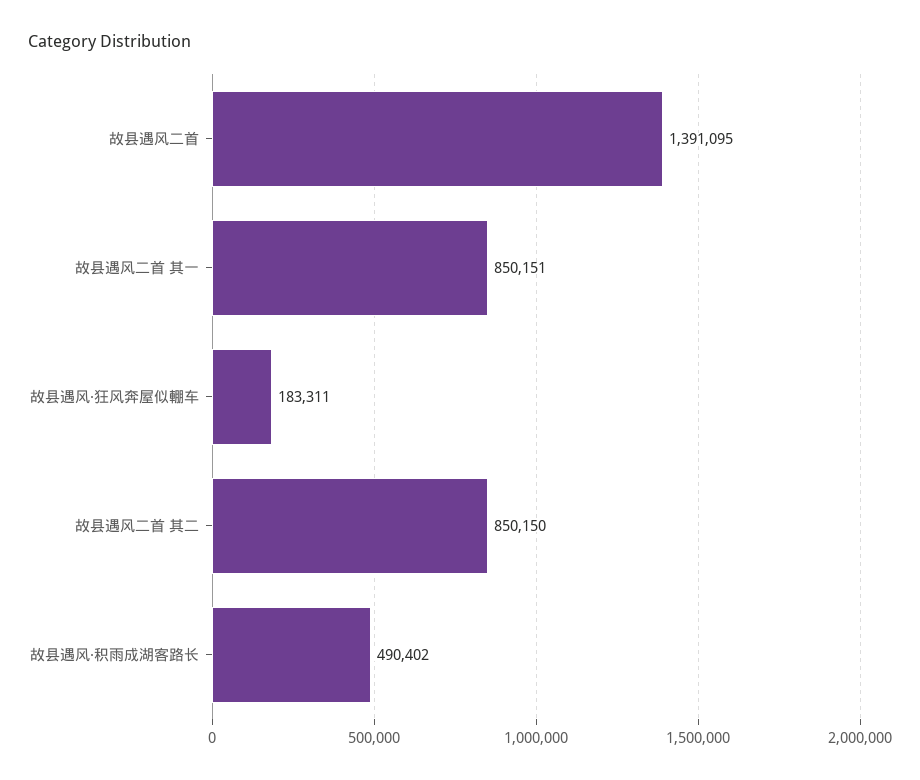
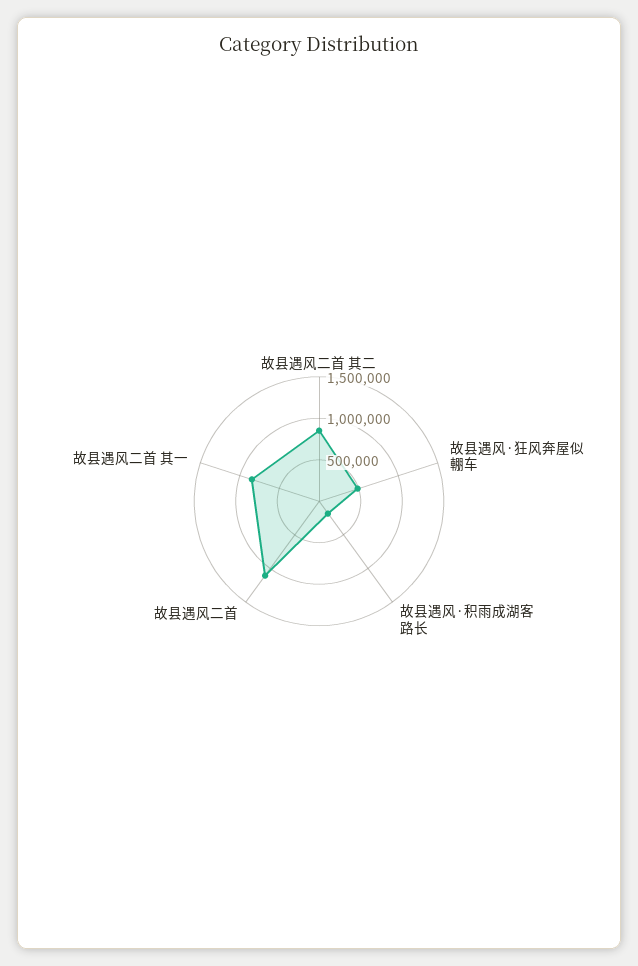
  {
-   "故县遇风二首": 1391095,
+   "故县遇风二首": 1100000,
    "故县遇风二首 其一": 850151,
-   "故县遇风·狂风奔屋似輣车": 183311,
+   "故县遇风·狂风奔屋似輣车": 500000,
    "故县遇风二首 其二": 850150,
-   "故县遇风·积雨成湖客路长": 490402
+   "故县遇风·积雨成湖客路长": 200000
  }

